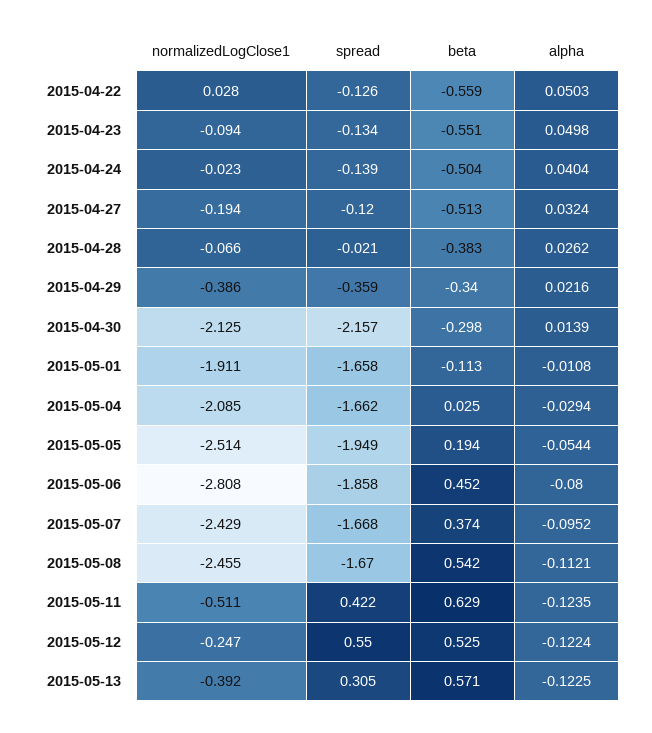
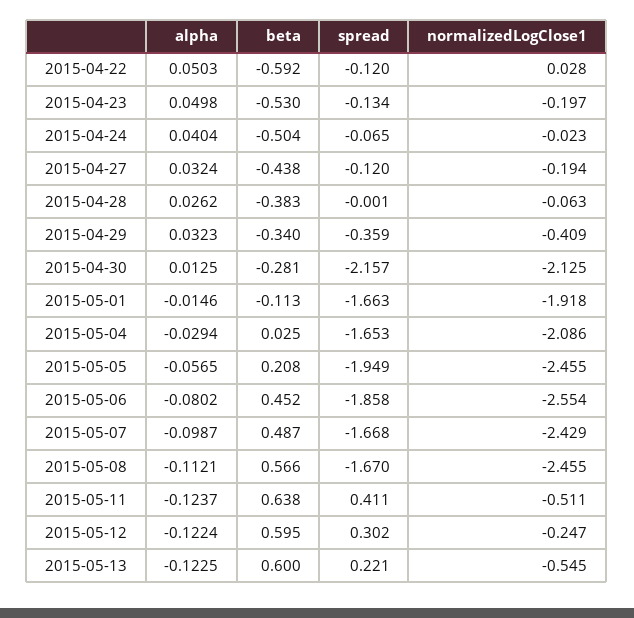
  {
    "normalizedLogClose1": {
      "2015-04-22": 0.028,
-     "2015-04-23": -0.094,
+     "2015-04-23": -0.197,
      "2015-04-24": -0.023,
      "2015-04-27": -0.194,
-     "2015-04-28": -0.066,
+     "2015-04-28": -0.063,
-     "2015-04-29": -0.386,
+     "2015-04-29": -0.409,
      "2015-04-30": -2.125,
-     "2015-05-01": -1.911,
+     "2015-05-01": -1.918,
-     "2015-05-04": -2.085,
+     "2015-05-04": -2.086,
-     "2015-05-05": -2.514,
+     "2015-05-05": -2.455,
-     "2015-05-06": -2.808,
+     "2015-05-06": -2.554,
      "2015-05-07": -2.429,
      "2015-05-08": -2.455,
      "2015-05-11": -0.511,
      "2015-05-12": -0.247,
-     "2015-05-13": -0.392
+     "2015-05-13": -0.545
    },
    "spread": {
-     "2015-04-22": -0.126,
+     "2015-04-22": -0.12,
      "2015-04-23": -0.134,
-     "2015-04-24": -0.139,
+     "2015-04-24": -0.065,
      "2015-04-27": -0.12,
-     "2015-04-28": -0.021,
+     "2015-04-28": -0.001,
      "2015-04-29": -0.359,
      "2015-04-30": -2.157,
-     "2015-05-01": -1.658,
+     "2015-05-01": -1.663,
-     "2015-05-04": -1.662,
+     "2015-05-04": -1.653,
      "2015-05-05": -1.949,
      "2015-05-06": -1.858,
      "2015-05-07": -1.668,
      "2015-05-08": -1.67,
-     "2015-05-11": 0.422,
+     "2015-05-11": 0.411,
-     "2015-05-12": 0.55,
+     "2015-05-12": 0.302,
-     "2015-05-13": 0.305
+     "2015-05-13": 0.221
    },
    "beta": {
-     "2015-04-22": -0.559,
+     "2015-04-22": -0.592,
-     "2015-04-23": -0.551,
+     "2015-04-23": -0.53,
      "2015-04-24": -0.504,
-     "2015-04-27": -0.513,
+     "2015-04-27": -0.438,
      "2015-04-28": -0.383,
      "2015-04-29": -0.34,
-     "2015-04-30": -0.298,
+     "2015-04-30": -0.281,
      "2015-05-01": -0.113,
      "2015-05-04": 0.025,
-     "2015-05-05": 0.194,
+     "2015-05-05": 0.208,
      "2015-05-06": 0.452,
-     "2015-05-07": 0.374,
+     "2015-05-07": 0.487,
-     "2015-05-08": 0.542,
+     "2015-05-08": 0.566,
-     "2015-05-11": 0.629,
+     "2015-05-11": 0.638,
-     "2015-05-12": 0.525,
+     "2015-05-12": 0.595,
-     "2015-05-13": 0.571
+     "2015-05-13": 0.6
    },
    "alpha": {
      "2015-04-22": 0.0503,
      "2015-04-23": 0.0498,
      "2015-04-24": 0.0404,
      "2015-04-27": 0.0324,
      "2015-04-28": 0.0262,
-     "2015-04-29": 0.0216,
+     "2015-04-29": 0.0323,
-     "2015-04-30": 0.0139,
+     "2015-04-30": 0.0125,
-     "2015-05-01": -0.0108,
+     "2015-05-01": -0.0146,
      "2015-05-04": -0.0294,
-     "2015-05-05": -0.0544,
+     "2015-05-05": -0.0565,
-     "2015-05-06": -0.08,
+     "2015-05-06": -0.0802,
-     "2015-05-07": -0.0952,
+     "2015-05-07": -0.0987,
      "2015-05-08": -0.1121,
-     "2015-05-11": -0.1235,
+     "2015-05-11": -0.1237,
      "2015-05-12": -0.1224,
      "2015-05-13": -0.1225
    }
  }

